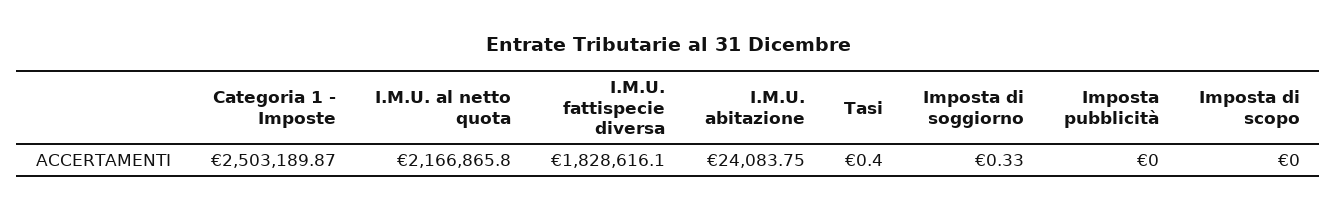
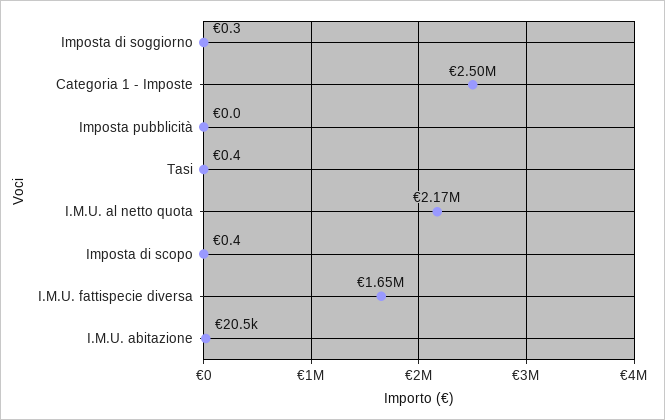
  {
    "Categoria 1 - Imposte": 2503189.87,
    "I.M.U. al netto quota": 2166865.8,
-   "I.M.U. fattispecie diversa": 1828616.1,
+   "I.M.U. fattispecie diversa": 1650000,
-   "I.M.U. abitazione": 24083.75,
+   "I.M.U. abitazione": 20500,
    "Tasi": 0.4,
    "Imposta di soggiorno": 0.33,
    "Imposta pubblicità": 0,
-   "Imposta di scopo": 0
+   "Imposta di scopo": 0.4
  }

